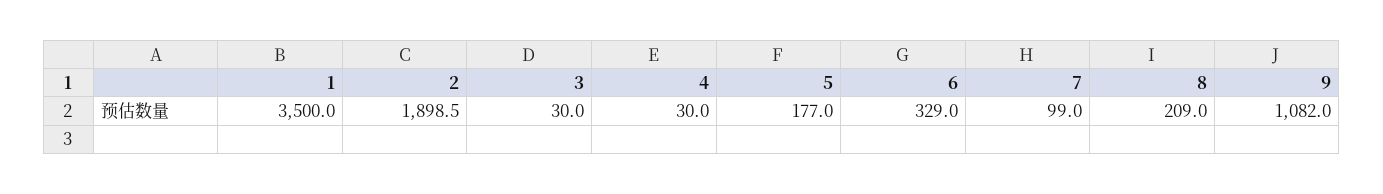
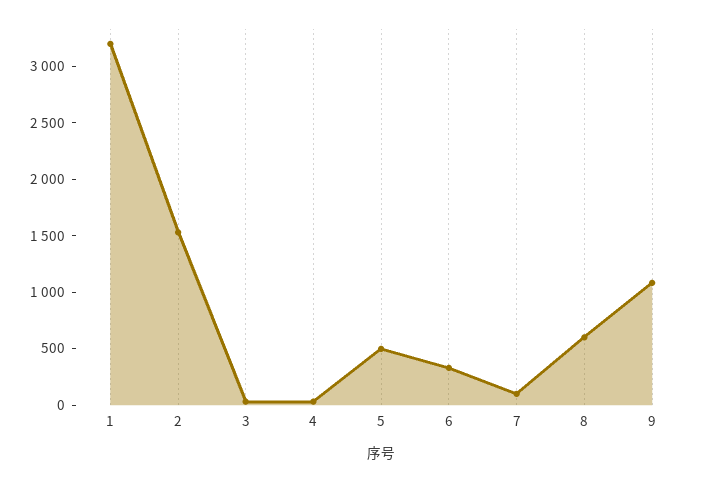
  {
-   "1": 3500,
+   "1": 3200,
-   "2": 1898.5,
+   "2": 1500,
    "3": 30,
    "4": 30,
-   "5": 177,
+   "5": 500,
    "6": 329,
    "7": 99,
-   "8": 209,
+   "8": 600,
    "9": 1082
  }

